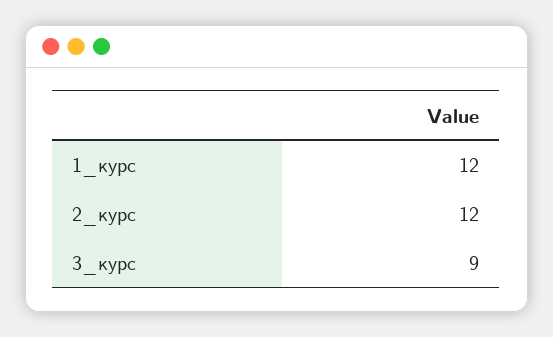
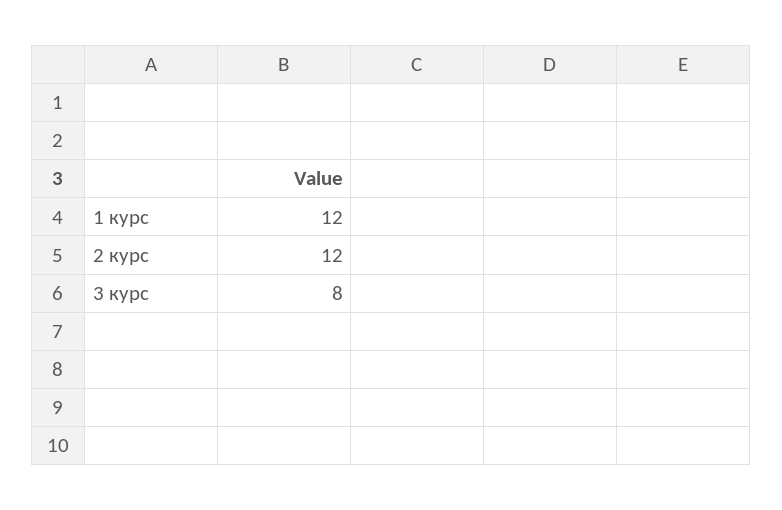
  {
    "1_курс": 12,
    "2_курс": 12,
-   "3_курс": 9
+   "3_курс": 8
  }

